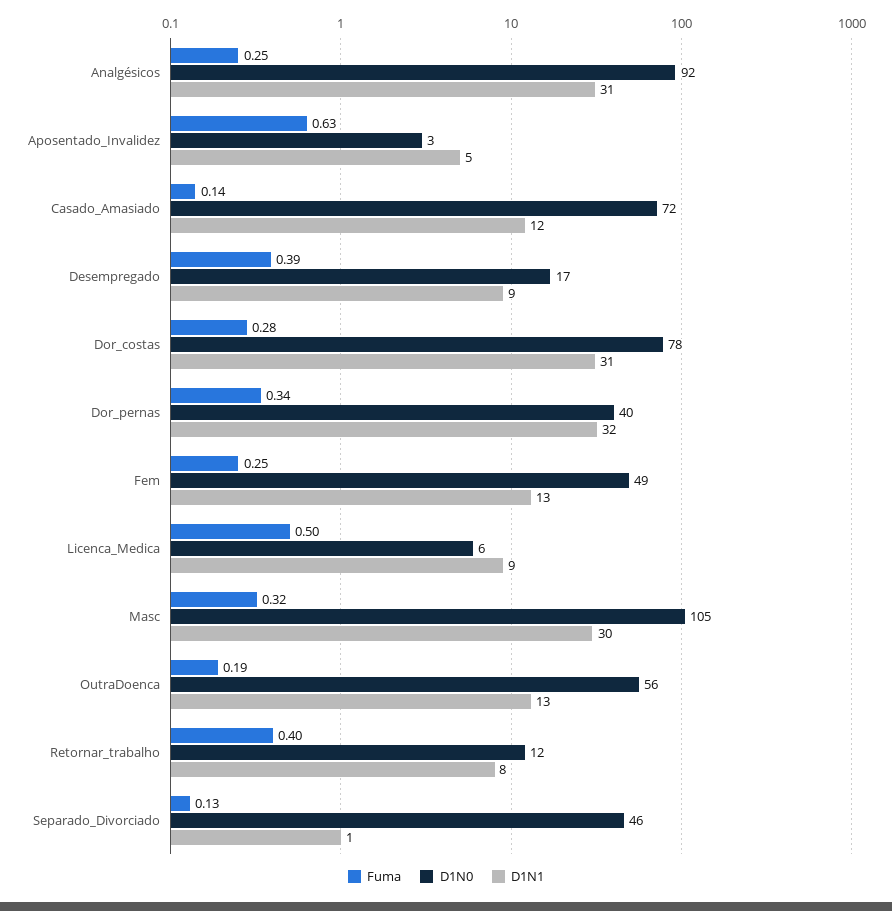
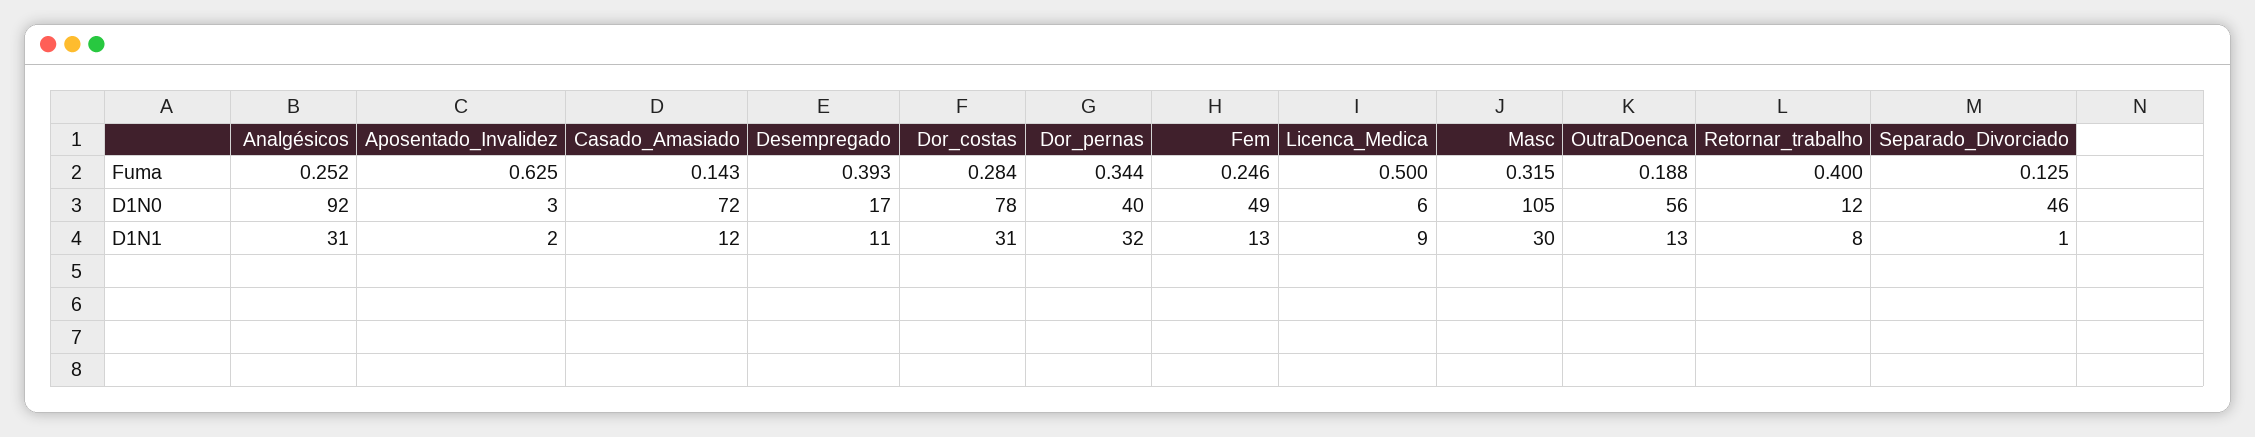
  {
    "Fuma": {
      "Analgésicos": 0.252,
      "Aposentado_Invalidez": 0.625,
      "Casado_Amasiado": 0.143,
      "Desempregado": 0.393,
      "Dor_costas": 0.284,
      "Dor_pernas": 0.344,
      "Fem": 0.246,
      "Licenca_Medica": 0.5,
      "Masc": 0.315,
      "OutraDoenca": 0.188,
      "Retornar_trabalho": 0.4,
      "Separado_Divorciado": 0.125
    },
    "D1N0": {
      "Analgésicos": 92,
      "Aposentado_Invalidez": 3,
      "Casado_Amasiado": 72,
      "Desempregado": 17,
      "Dor_costas": 78,
      "Dor_pernas": 40,
      "Fem": 49,
      "Licenca_Medica": 6,
      "Masc": 105,
      "OutraDoenca": 56,
      "Retornar_trabalho": 12,
      "Separado_Divorciado": 46
    },
    "D1N1": {
      "Analgésicos": 31,
-     "Aposentado_Invalidez": 5,
+     "Aposentado_Invalidez": 2,
      "Casado_Amasiado": 12,
-     "Desempregado": 9,
+     "Desempregado": 11,
      "Dor_costas": 31,
      "Dor_pernas": 32,
      "Fem": 13,
      "Licenca_Medica": 9,
      "Masc": 30,
      "OutraDoenca": 13,
      "Retornar_trabalho": 8,
      "Separado_Divorciado": 1
    }
  }

